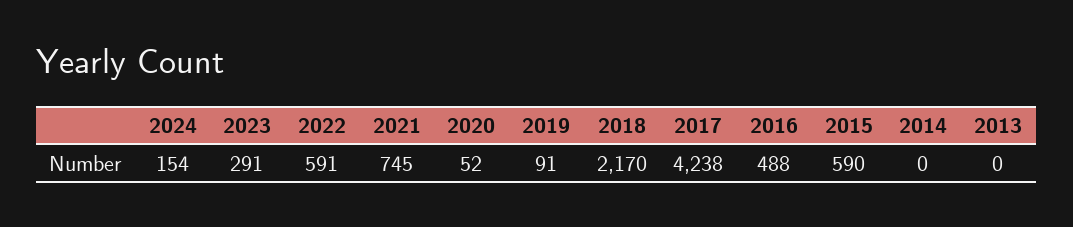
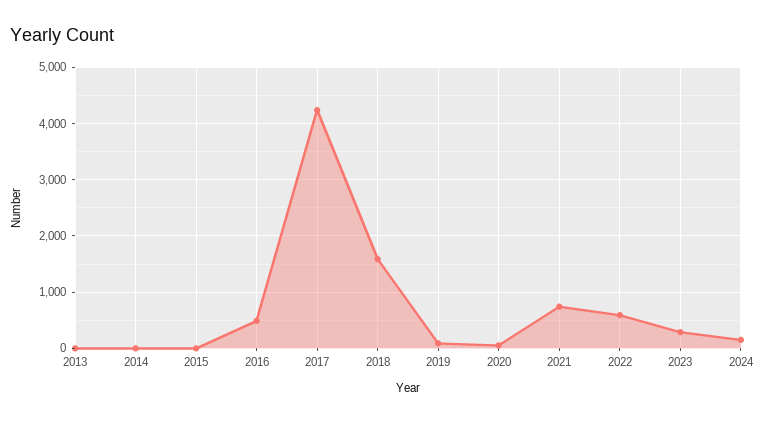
  {
    "2024": 154,
    "2023": 291,
    "2022": 591,
    "2021": 745,
    "2020": 52,
    "2019": 91,
-   "2018": 2170,
+   "2018": 1600,
    "2017": 4238,
    "2016": 488,
-   "2015": 590,
+   "2015": 0,
    "2014": 0,
    "2013": 0
  }

